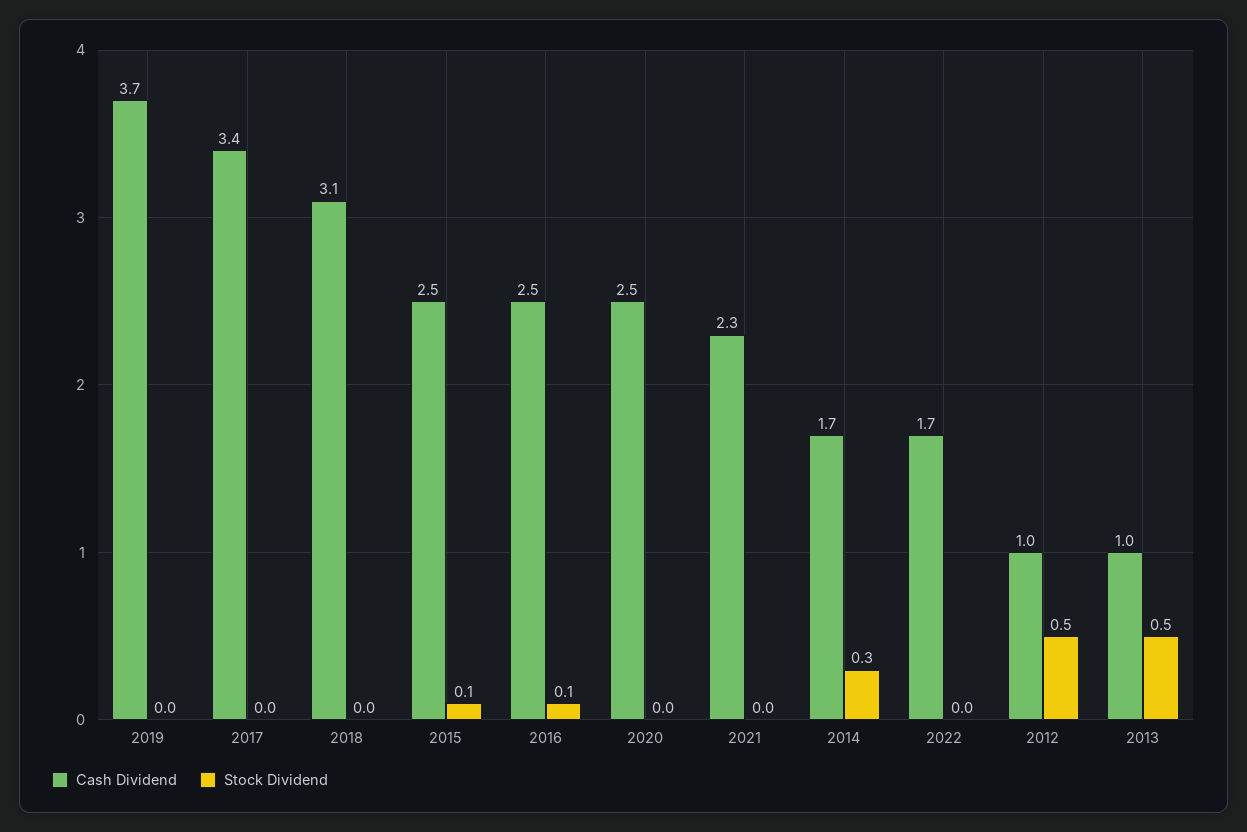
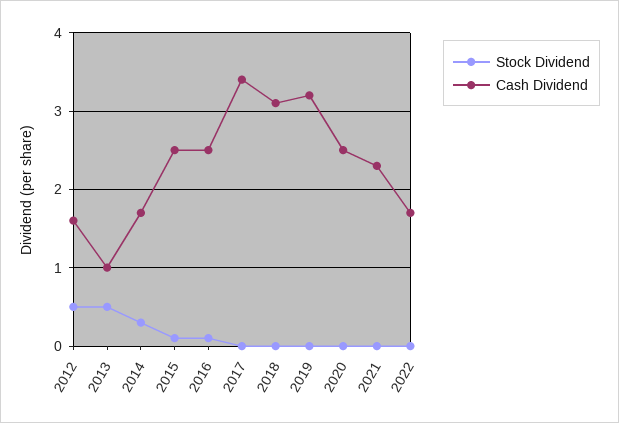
  {
    "Cash Dividend": {
-     "2019": 3.7,
+     "2019": 3.2,
      "2017": 3.4,
      "2018": 3.1,
      "2015": 2.5,
      "2016": 2.5,
      "2020": 2.5,
      "2021": 2.3,
      "2014": 1.7,
      "2022": 1.7,
-     "2012": 1,
+     "2012": 1.6,
      "2013": 1
    },
    "Stock Dividend": {
      "2019": 0,
      "2017": 0,
      "2018": 0,
      "2015": 0.1,
      "2016": 0.1,
      "2020": 0,
      "2021": 0,
      "2014": 0.3,
      "2022": 0,
      "2012": 0.5,
      "2013": 0.5
    }
  }

